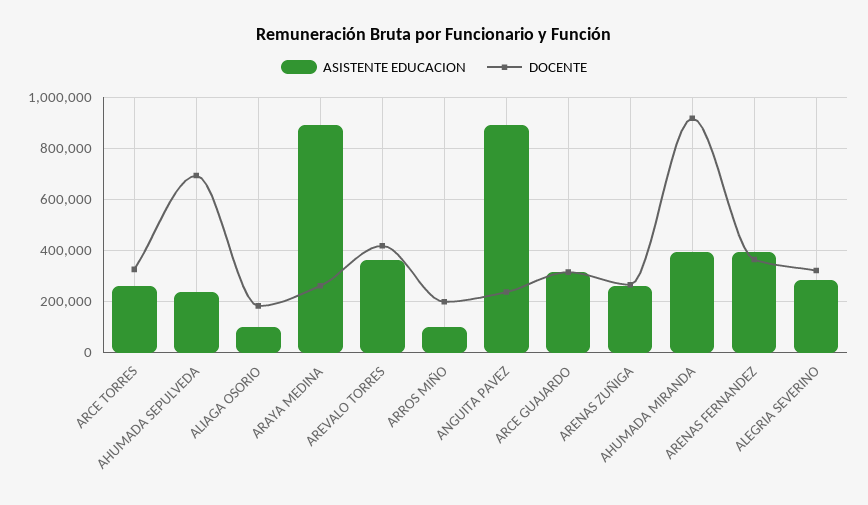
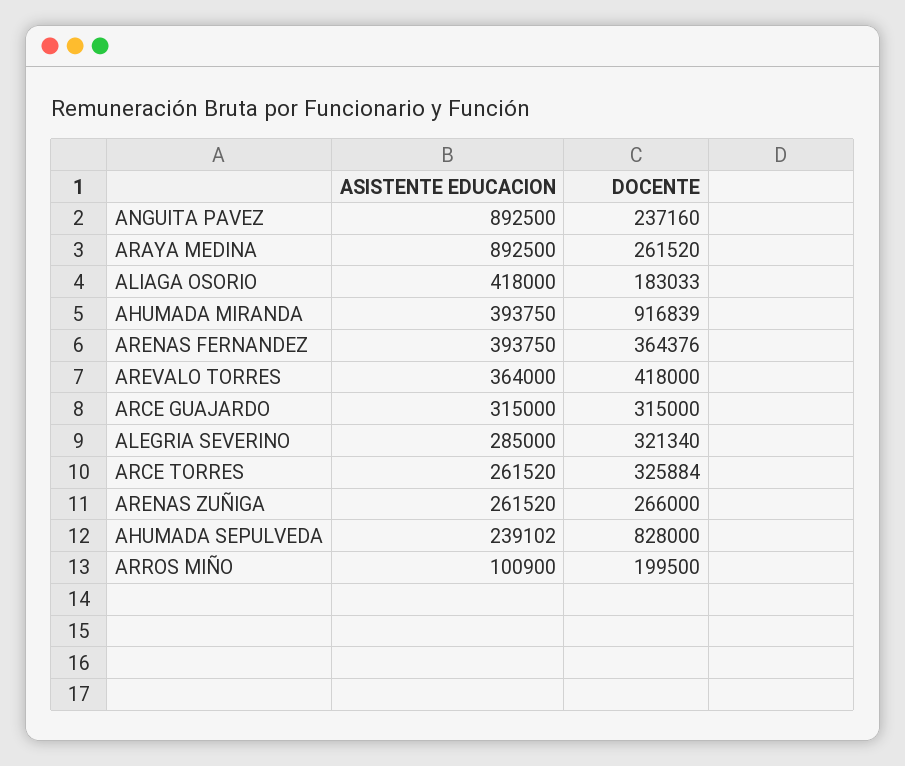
  {
    "ASISTENTE EDUCACION": {
      "ARCE TORRES": 261520,
      "AHUMADA SEPULVEDA": 239102,
-     "ALIAGA OSORIO": 100000,
+     "ALIAGA OSORIO": 418000,
      "ARAYA MEDINA": 892500,
      "AREVALO TORRES": 364000,
      "ARROS MIÑO": 100900,
      "ANGUITA PAVEZ": 892500,
      "ARCE GUAJARDO": 315000,
      "ARENAS ZUÑIGA": 261520,
      "AHUMADA MIRANDA": 393750,
      "ARENAS FERNANDEZ": 393750,
      "ALEGRIA SEVERINO": 285000
    },
    "DOCENTE": {
      "ARCE TORRES": 325884,
-     "AHUMADA SEPULVEDA": 700000,
+     "AHUMADA SEPULVEDA": 828000,
      "ALIAGA OSORIO": 183033,
      "ARAYA MEDINA": 261520,
      "AREVALO TORRES": 418000,
      "ARROS MIÑO": 199500,
      "ANGUITA PAVEZ": 237160,
      "ARCE GUAJARDO": 315000,
      "ARENAS ZUÑIGA": 266000,
      "AHUMADA MIRANDA": 916839,
      "ARENAS FERNANDEZ": 364376,
      "ALEGRIA SEVERINO": 321340
    }
  }

